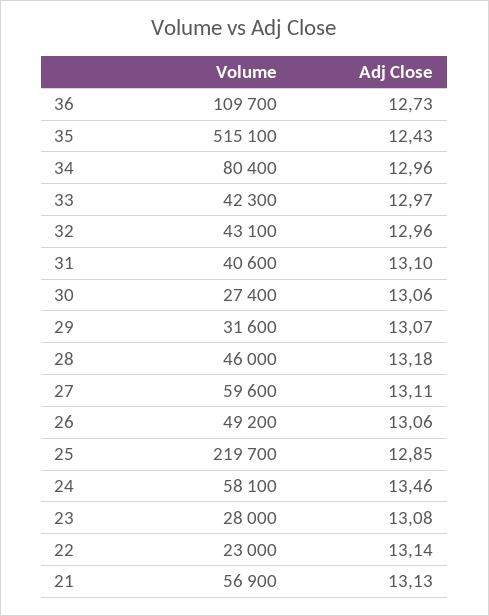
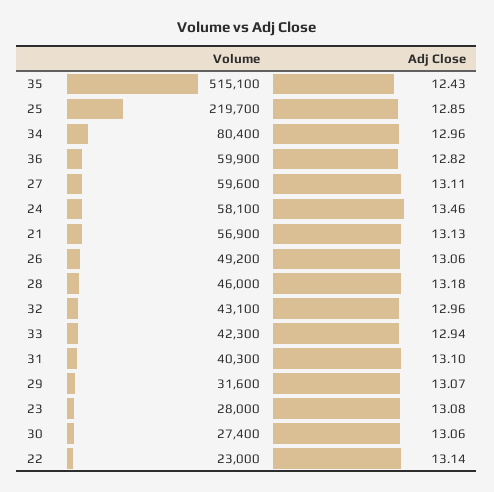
  {
    "Volume": {
-     "36": 109700,
+     "36": 59900,
      "35": 515100,
      "34": 80400,
      "33": 42300,
      "32": 43100,
-     "31": 40600,
+     "31": 40300,
      "30": 27400,
      "29": 31600,
      "28": 46000,
      "27": 59600,
      "26": 49200,
      "25": 219700,
      "24": 58100,
      "23": 28000,
      "22": 23000,
      "21": 56900
    },
    "Adj Close": {
-     "36": 12.73,
+     "36": 12.82,
      "35": 12.43,
      "34": 12.96,
-     "33": 12.97,
+     "33": 12.94,
      "32": 12.96,
      "31": 13.1,
      "30": 13.06,
      "29": 13.07,
      "28": 13.18,
      "27": 13.11,
      "26": 13.06,
      "25": 12.85,
      "24": 13.46,
      "23": 13.08,
      "22": 13.14,
      "21": 13.13
    }
  }

